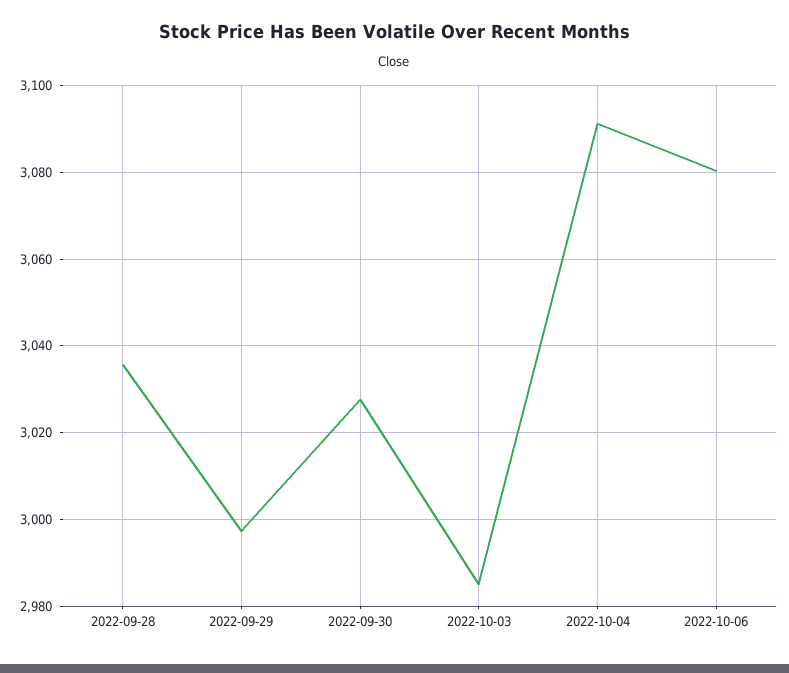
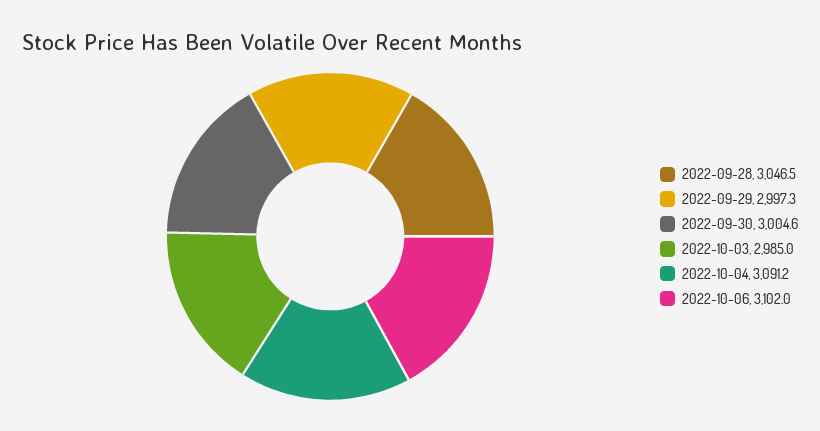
  {
-   "2022-09-28": 3036,
+   "2022-09-28": 3046.5,
    "2022-09-29": 2997.3,
-   "2022-09-30": 3028,
+   "2022-09-30": 3004.6,
    "2022-10-03": 2985,
    "2022-10-04": 3091.2,
-   "2022-10-06": 3080
+   "2022-10-06": 3102
  }

